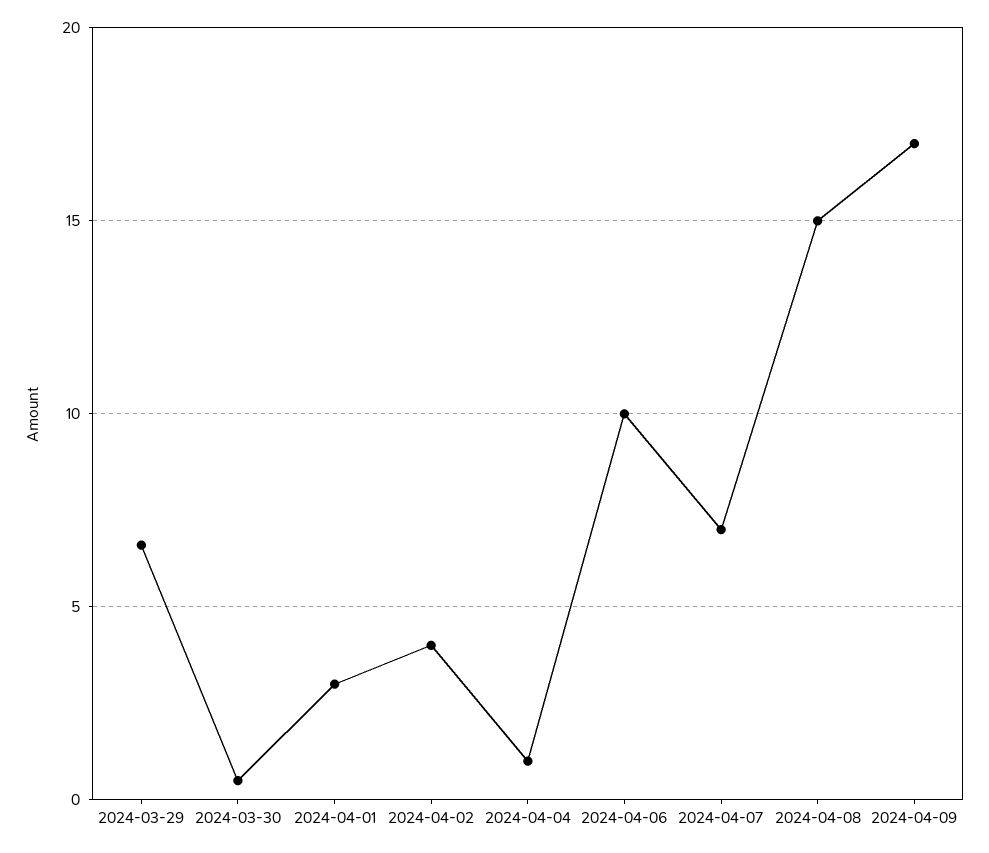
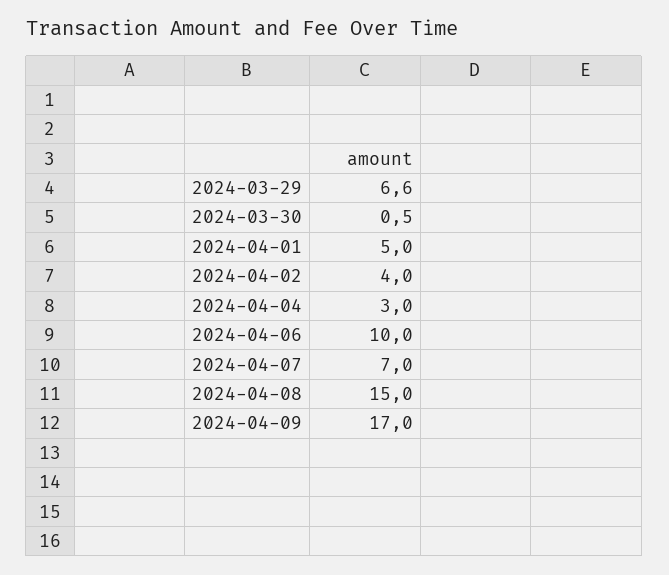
  {
    "2024-03-29": 6.6,
    "2024-03-30": 0.5,
-   "2024-04-01": 3,
+   "2024-04-01": 5,
    "2024-04-02": 4,
-   "2024-04-04": 1,
+   "2024-04-04": 3,
    "2024-04-06": 10,
    "2024-04-07": 7,
    "2024-04-08": 15,
    "2024-04-09": 17
  }

